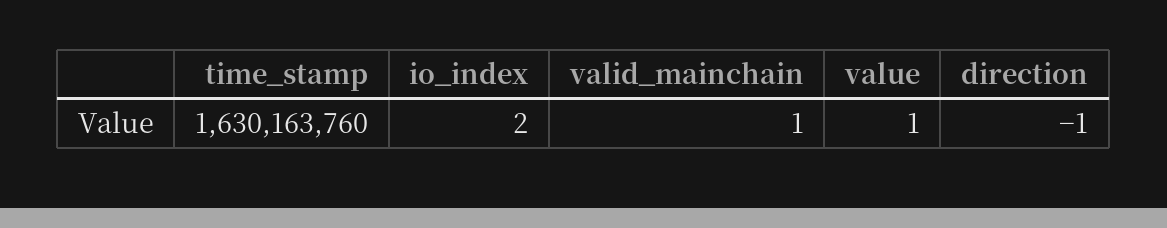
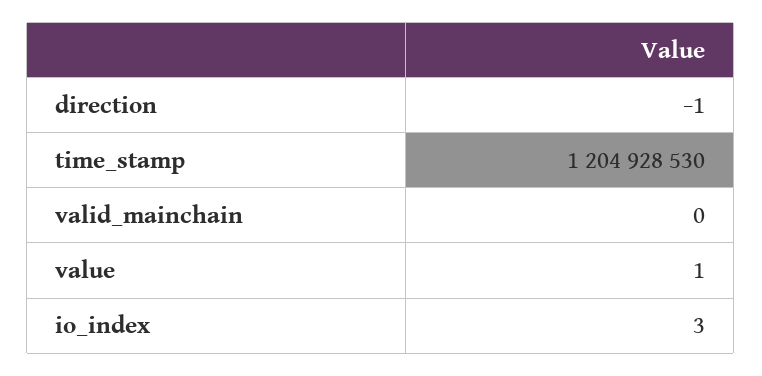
  {
-   "time_stamp": 1630163760,
+   "time_stamp": 1204928530,
-   "io_index": 2,
+   "io_index": 3,
-   "valid_mainchain": 1,
+   "valid_mainchain": 0,
    "value": 1,
    "direction": -1
  }

